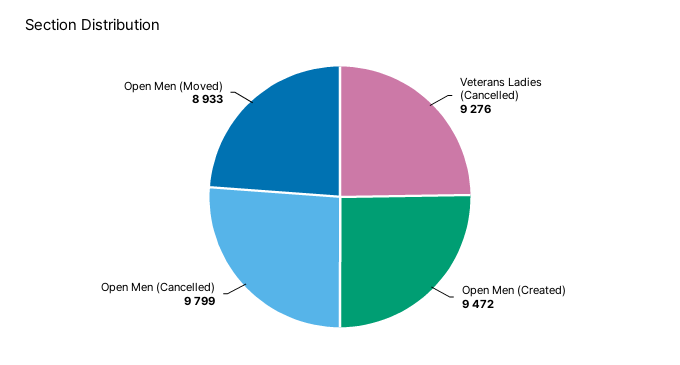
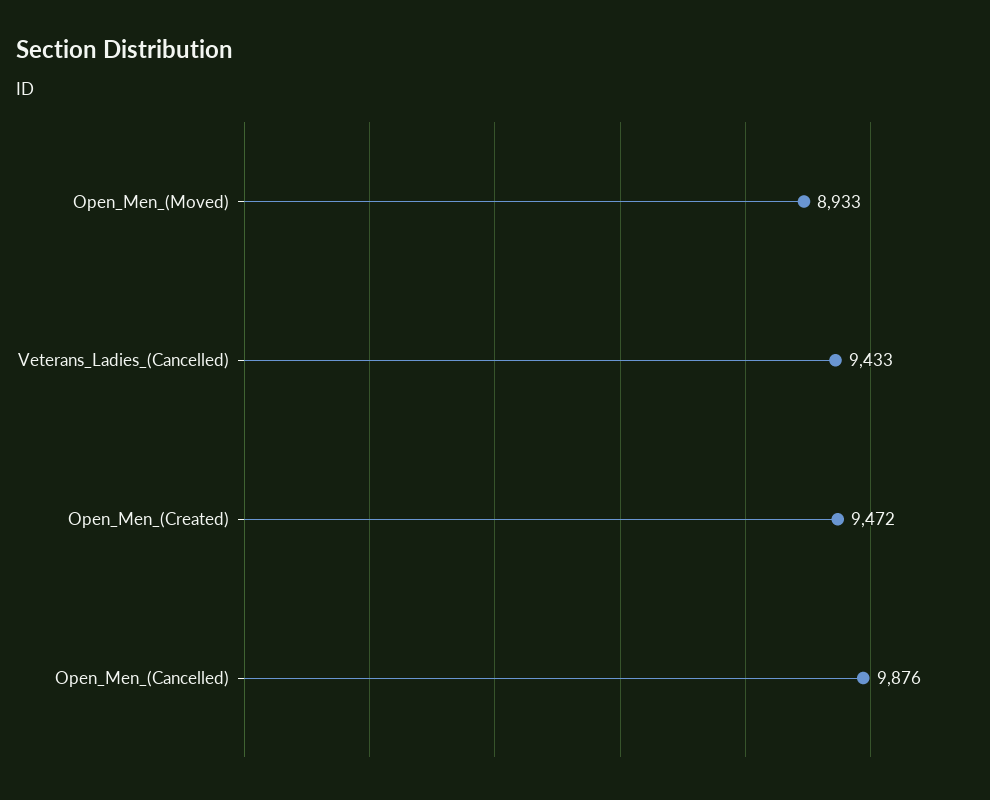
  {
-   "Veterans Ladies (Cancelled)": 9276,
+   "Veterans Ladies (Cancelled)": 9433,
    "Open Men (Created)": 9472,
-   "Open Men (Cancelled)": 9799,
+   "Open Men (Cancelled)": 9876,
    "Open Men (Moved)": 8933
  }

